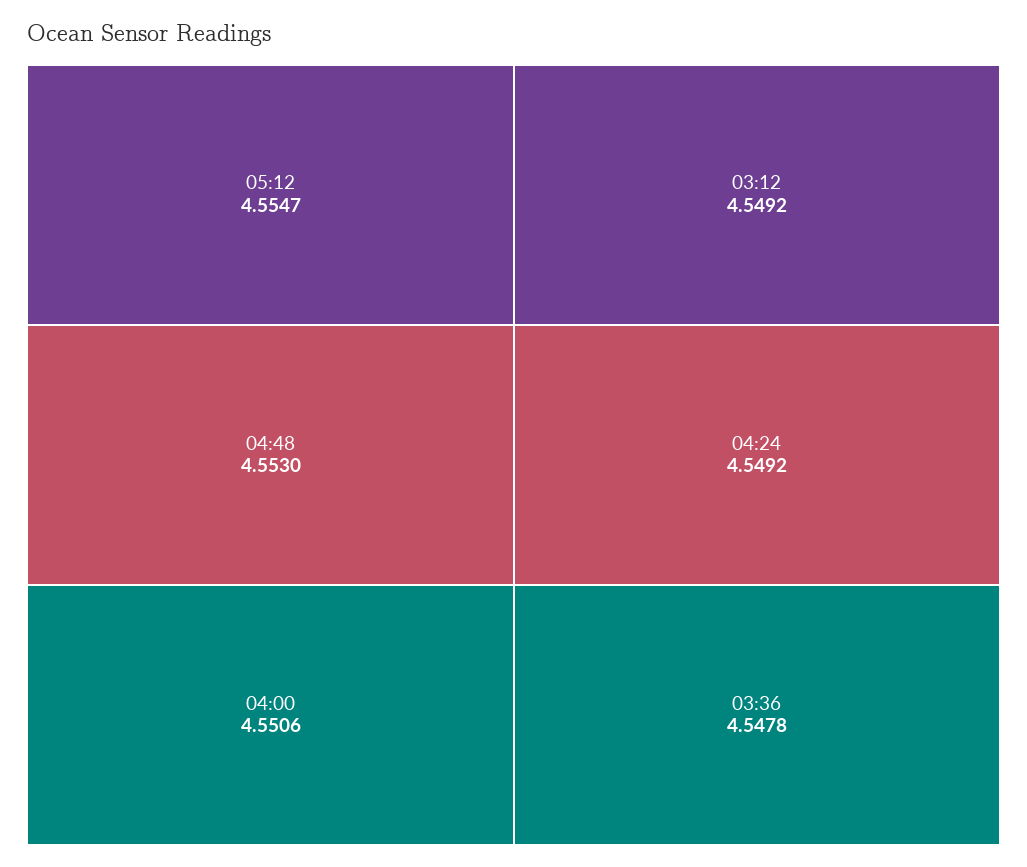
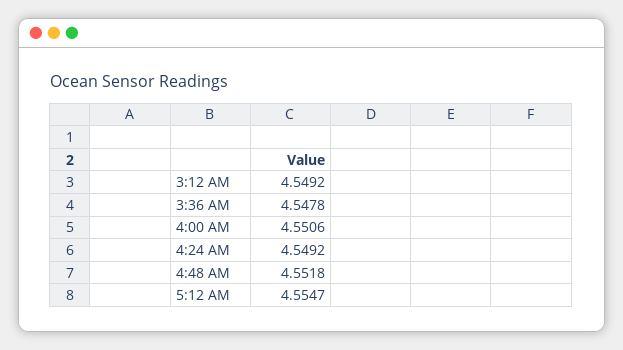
  {
    "05:12": 4.5547,
-   "04:48": 4.553,
+   "04:48": 4.5518,
    "04:00": 4.5506,
    "03:12": 4.5492,
    "04:24": 4.5492,
    "03:36": 4.5478
  }

